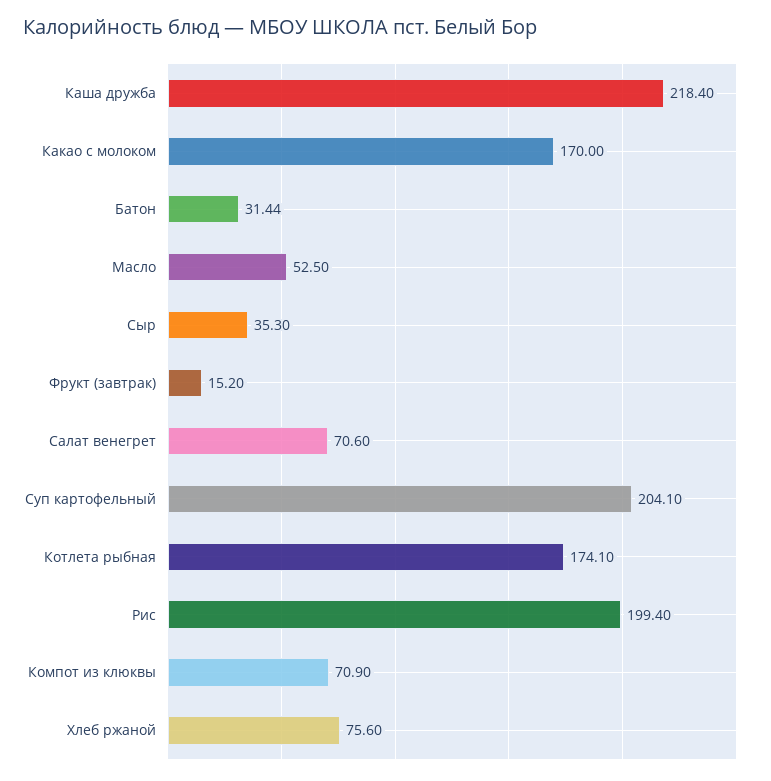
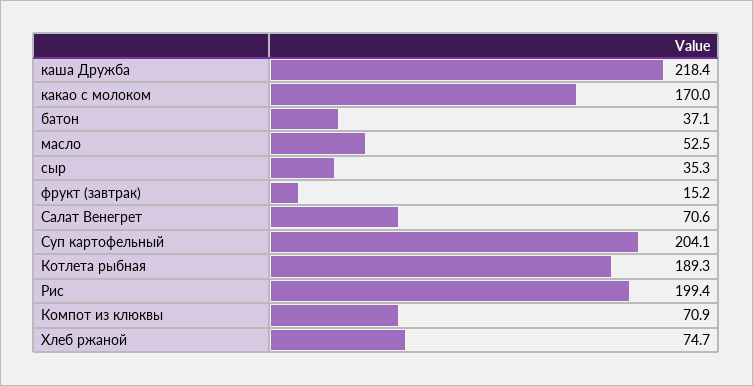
  {
    "Каша дружба": 218.4,
    "Какао с молоком": 170,
-   "Батон": 31.44,
+   "Батон": 37.1,
    "Масло": 52.5,
    "Сыр": 35.3,
    "Фрукт (завтрак)": 15.2,
    "Салат венегрет": 70.6,
    "Суп картофельный": 204.1,
-   "Котлета рыбная": 174.1,
+   "Котлета рыбная": 189.3,
    "Рис": 199.4,
    "Компот из клюквы": 70.9,
-   "Хлеб ржаной": 75.6
+   "Хлеб ржаной": 74.7
  }

